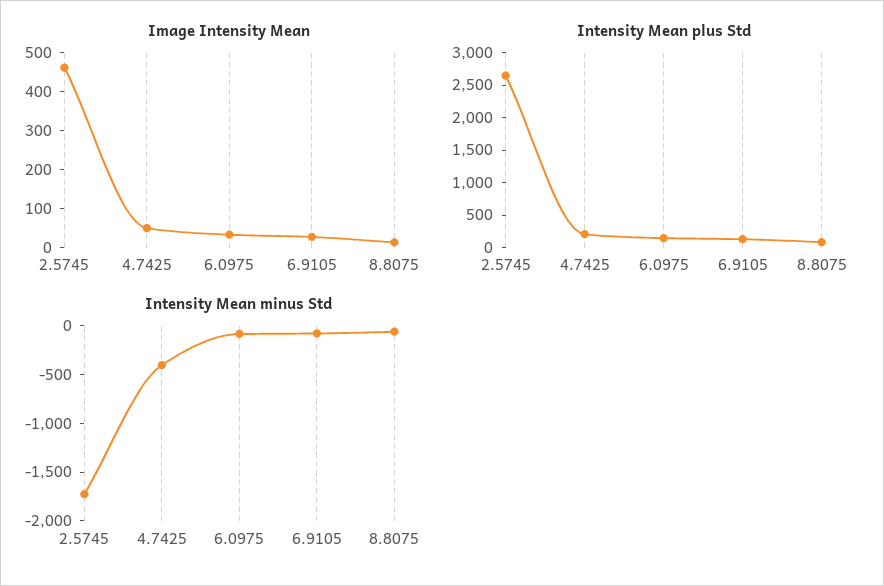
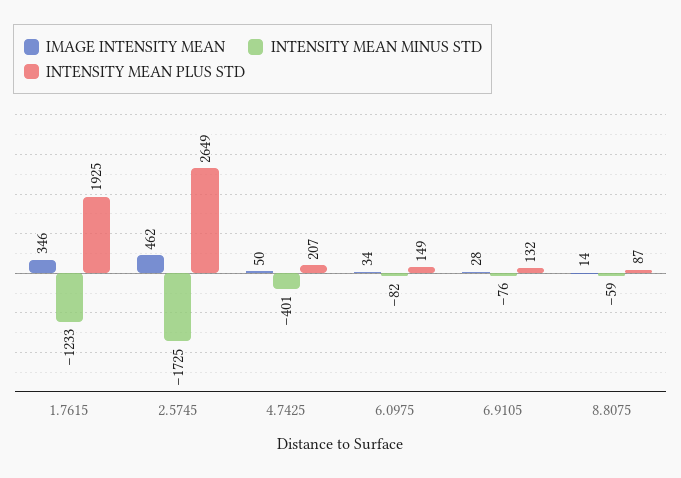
  {
    "Image Intensity Mean": {
      "2.5745": 462,
      "4.7425": 50,
      "6.0975": 34,
      "6.9105": 28,
-     "8.8075": 14
+     "8.8075": 14,
+     "1.7615": 346
    },
    "Intensity Mean plus Std": {
      "2.5745": 2649,
      "4.7425": 207,
      "6.0975": 149,
      "6.9105": 132,
-     "8.8075": 87
+     "8.8075": 87,
+     "1.7615": 1925
    },
    "Intensity Mean minus Std": {
      "2.5745": -1725,
      "4.7425": -401,
      "6.0975": -82,
      "6.9105": -76,
-     "8.8075": -59
+     "8.8075": -59,
+     "1.7615": -1233
    }
  }

